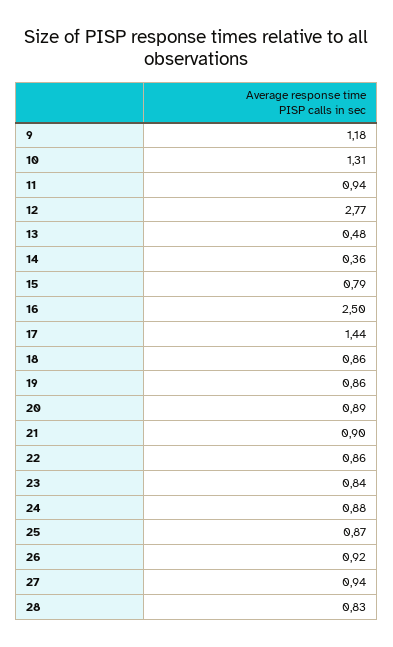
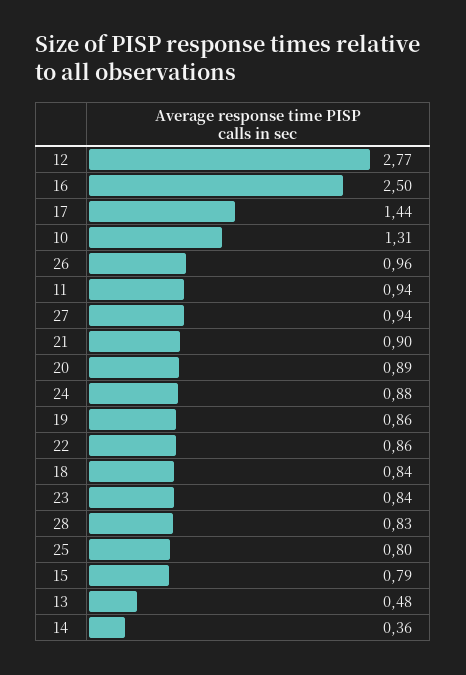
  {
-   "9": 1.18,
    "10": 1.31,
    "11": 0.94,
    "12": 2.77,
    "13": 0.48,
    "14": 0.36,
    "15": 0.79,
    "16": 2.5,
    "17": 1.44,
-   "18": 0.86,
+   "18": 0.84,
    "19": 0.86,
    "20": 0.89,
    "21": 0.9,
    "22": 0.86,
    "23": 0.84,
    "24": 0.88,
-   "25": 0.87,
+   "25": 0.8,
-   "26": 0.92,
+   "26": 0.96,
    "27": 0.94,
    "28": 0.83
  }

